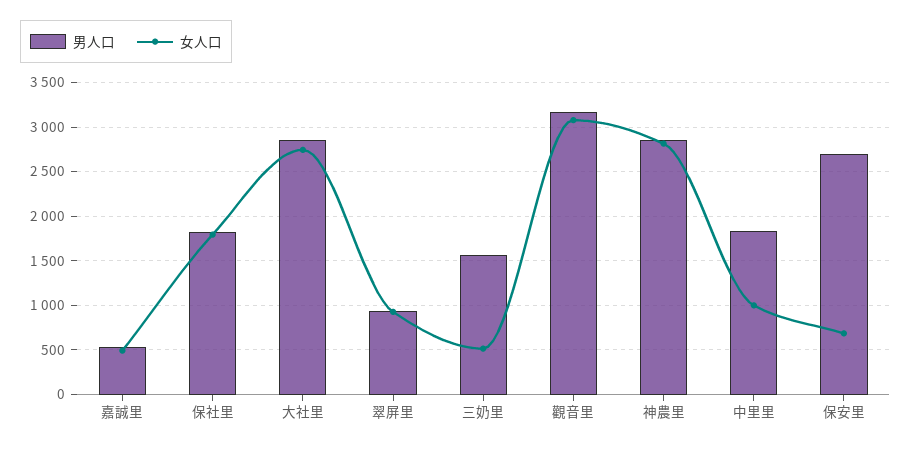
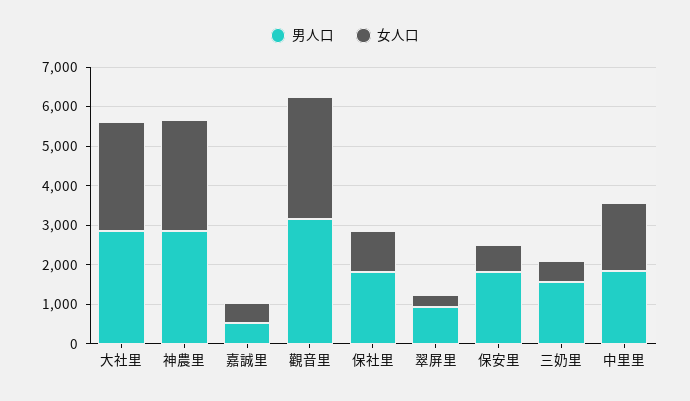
  {
    "男人口": {
      "嘉誠里": 500,
      "保社里": 1800,
      "大社里": 2900,
      "翠屏里": 900,
      "三奶里": 1600,
      "觀音里": 3200,
      "神農里": 2900,
      "中里里": 1800,
-     "保安里": 2700
+     "保安里": 1750
    },
    "女人口": {
      "嘉誠里": 500,
-     "保社里": 1800,
+     "保社里": 1000,
      "大社里": 2700,
-     "翠屏里": 900,
+     "翠屏里": 250,
      "三奶里": 500,
      "觀音里": 3100,
      "神農里": 2800,
-     "中里里": 1000,
+     "中里里": 1750,
      "保安里": 700
    }
  }

